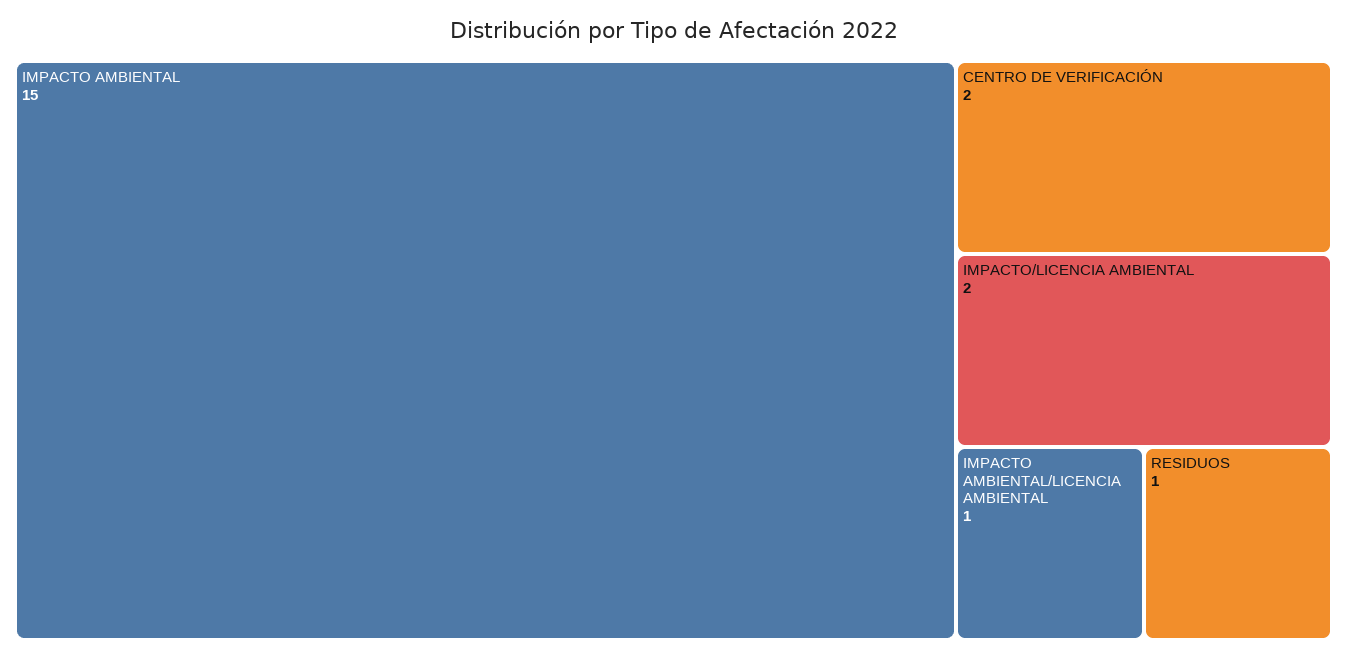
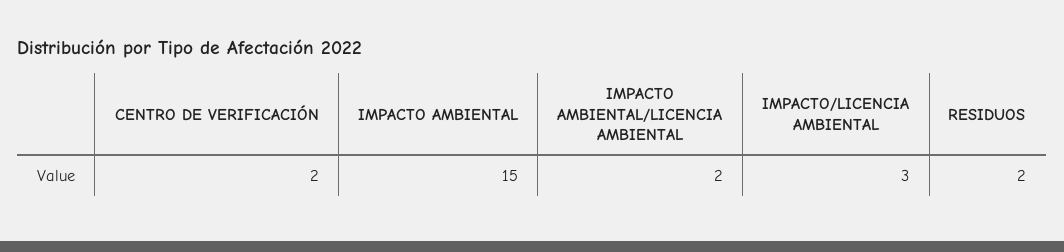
  {
    "IMPACTO AMBIENTAL": 15,
    "CENTRO DE VERIFICACIÓN": 2,
-   "IMPACTO/LICENCIA AMBIENTAL": 2,
+   "IMPACTO/LICENCIA AMBIENTAL": 3,
-   "IMPACTO AMBIENTAL/LICENCIA AMBIENTAL": 1,
+   "IMPACTO AMBIENTAL/LICENCIA AMBIENTAL": 2,
-   "RESIDUOS": 1
+   "RESIDUOS": 2
  }

